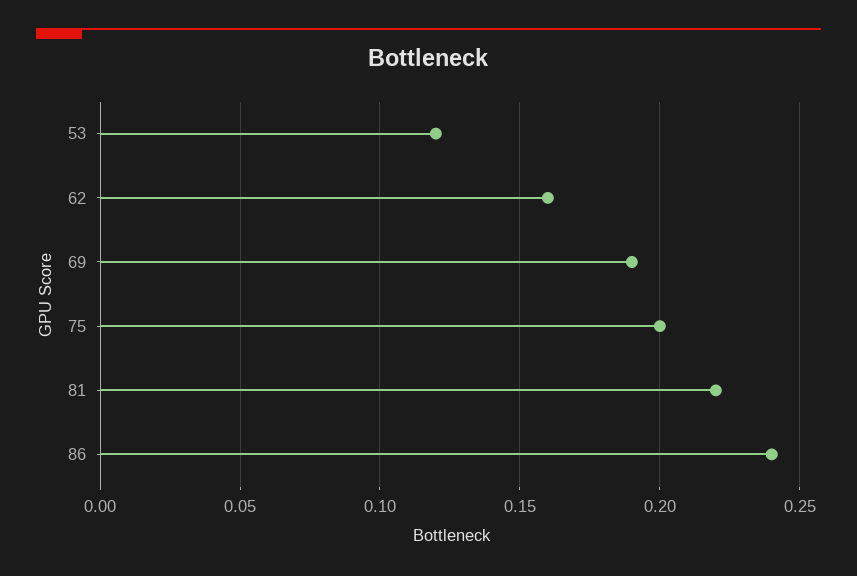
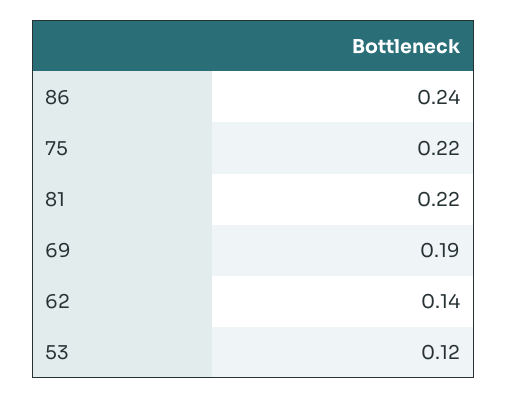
  {
    "53": 0.12,
-   "62": 0.16,
+   "62": 0.14,
    "69": 0.19,
-   "75": 0.2,
+   "75": 0.22,
    "81": 0.22,
    "86": 0.24
  }

